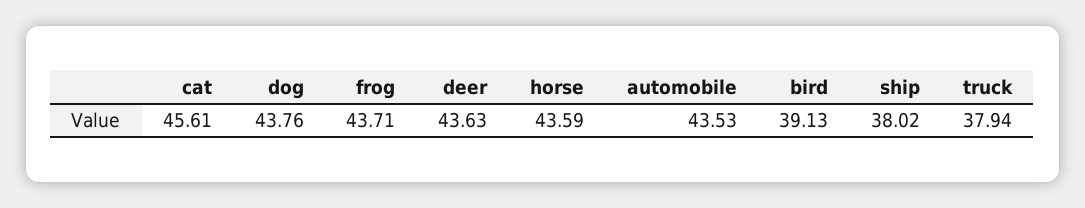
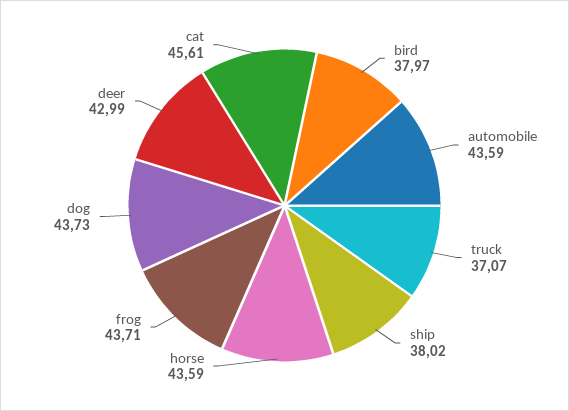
  {
    "cat": 45.61,
-   "dog": 43.76,
+   "dog": 43.73,
    "frog": 43.71,
-   "deer": 43.63,
+   "deer": 42.99,
    "horse": 43.59,
-   "automobile": 43.53,
+   "automobile": 43.59,
-   "bird": 39.13,
+   "bird": 37.97,
    "ship": 38.02,
-   "truck": 37.94
+   "truck": 37.07
  }

